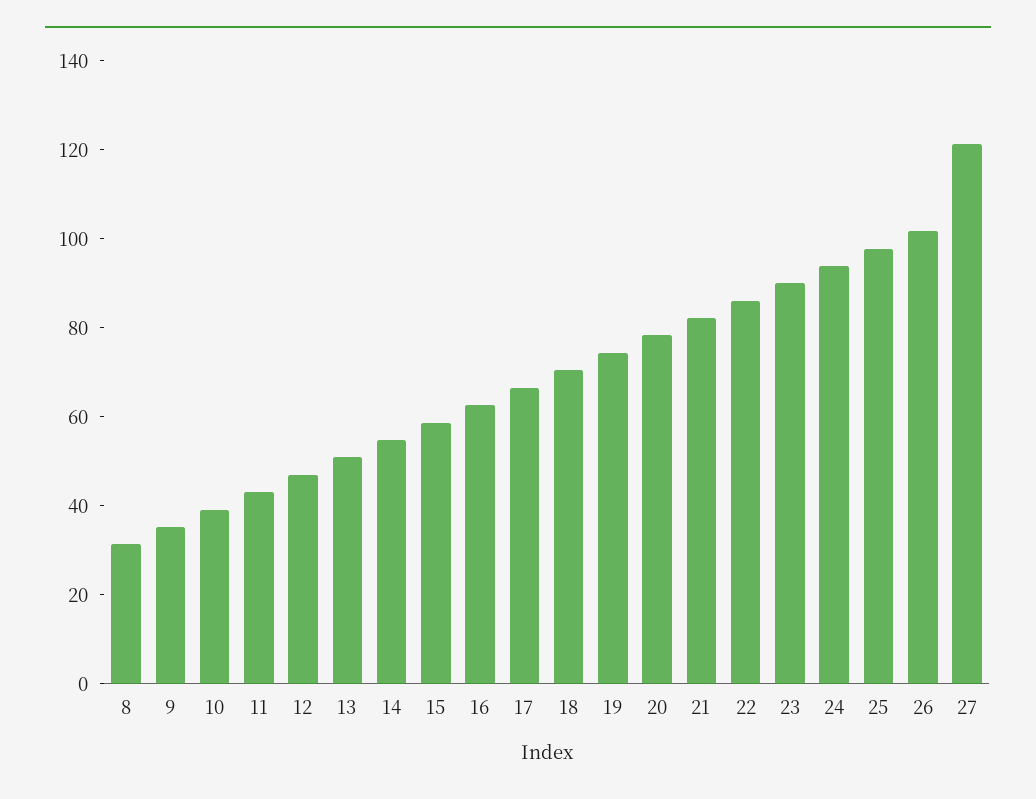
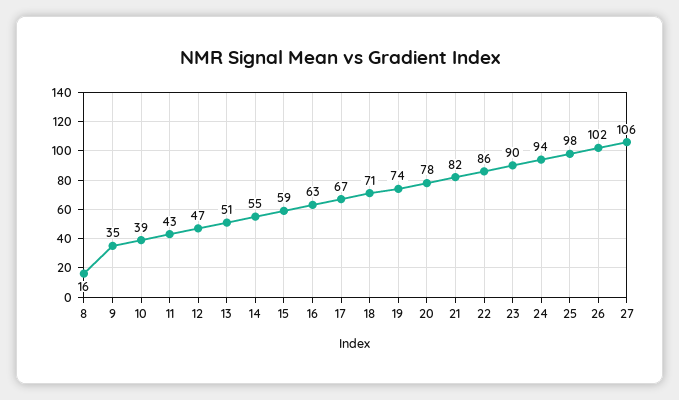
  {
-   "8": 30,
+   "8": 16,
    "9": 35,
    "10": 39,
    "11": 43,
    "12": 47,
    "13": 51,
    "14": 55,
    "15": 59,
    "16": 63,
    "17": 67,
    "18": 71,
    "19": 74,
    "20": 78,
    "21": 82,
    "22": 86,
    "23": 90,
    "24": 94,
    "25": 98,
    "26": 102,
-   "27": 120
+   "27": 106
  }

